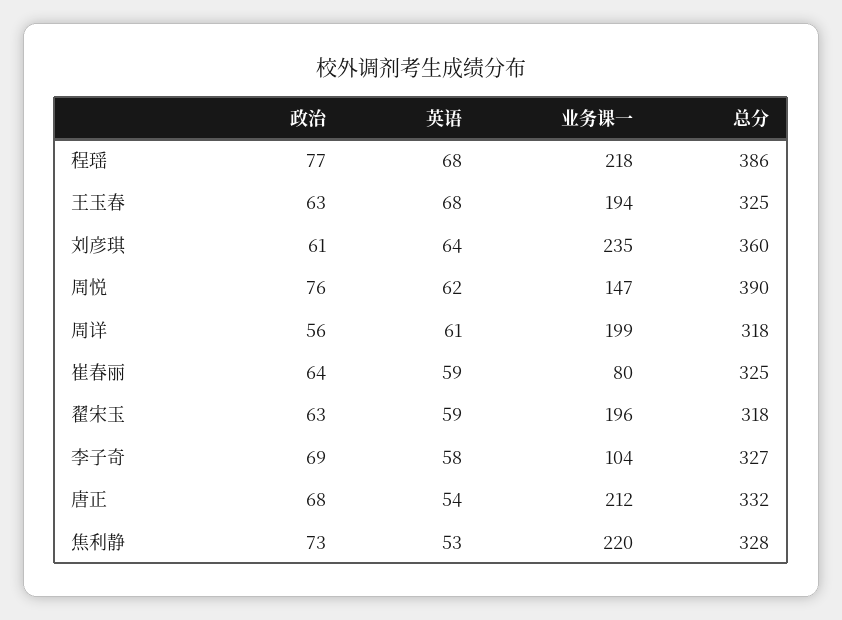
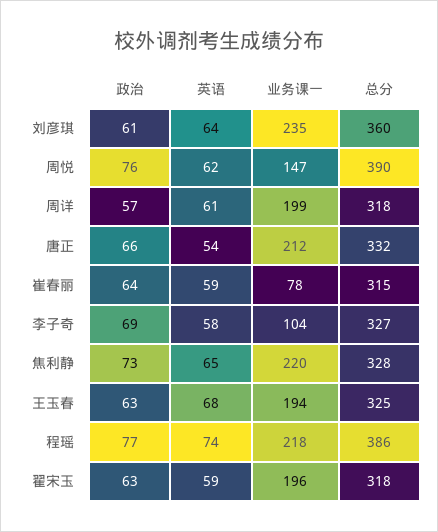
  {
    "政治": {
      "程瑶": 77,
      "王玉春": 63,
      "刘彦琪": 61,
      "周悦": 76,
-     "周详": 56,
+     "周详": 57,
      "崔春丽": 64,
      "翟宋玉": 63,
      "李子奇": 69,
-     "唐正": 68,
+     "唐正": 66,
      "焦利静": 73
    },
    "英语": {
-     "程瑶": 68,
+     "程瑶": 74,
      "王玉春": 68,
      "刘彦琪": 64,
      "周悦": 62,
      "周详": 61,
      "崔春丽": 59,
      "翟宋玉": 59,
      "李子奇": 58,
      "唐正": 54,
-     "焦利静": 53
+     "焦利静": 65
    },
    "业务课一": {
      "程瑶": 218,
      "王玉春": 194,
      "刘彦琪": 235,
      "周悦": 147,
      "周详": 199,
-     "崔春丽": 80,
+     "崔春丽": 78,
      "翟宋玉": 196,
      "李子奇": 104,
      "唐正": 212,
      "焦利静": 220
    },
    "总分": {
      "程瑶": 386,
      "王玉春": 325,
      "刘彦琪": 360,
      "周悦": 390,
      "周详": 318,
-     "崔春丽": 325,
+     "崔春丽": 315,
      "翟宋玉": 318,
      "李子奇": 327,
      "唐正": 332,
      "焦利静": 328
    }
  }

